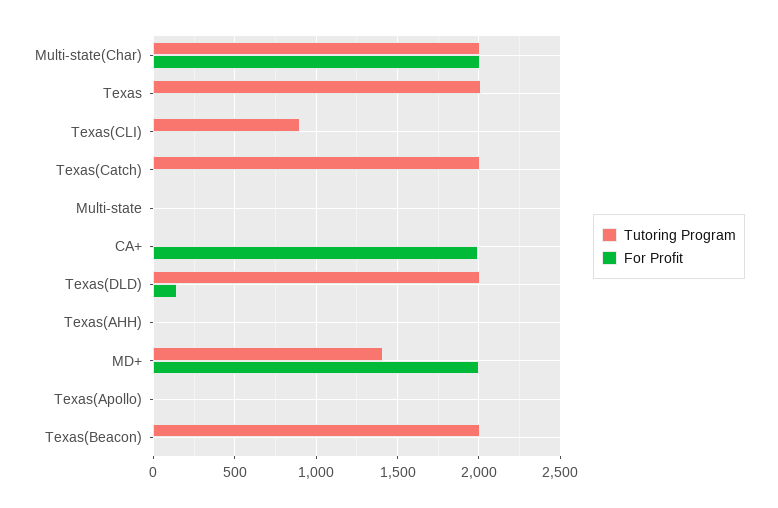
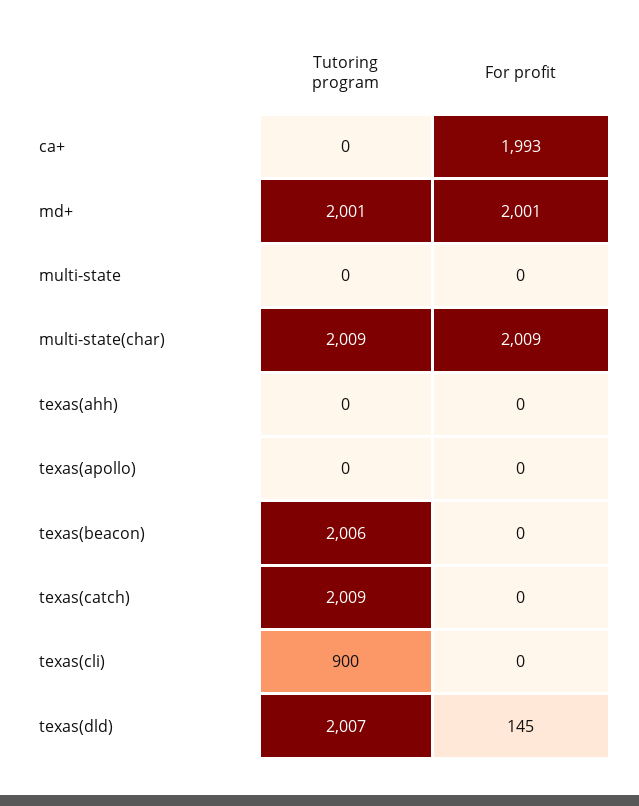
  {
    "Tutoring Program": {
      "Multi-state(Char)": 2009,
-     "Texas": 2000,
      "Texas(CLI)": 900,
      "Texas(Catch)": 2009,
      "Multi-state": 0,
      "CA+": 0,
      "Texas(DLD)": 2007,
      "Texas(AHH)": 0,
-     "MD+": 1400,
+     "MD+": 2001,
      "Texas(Apollo)": 0,
      "Texas(Beacon)": 2006
    },
    "For Profit": {
      "Multi-state(Char)": 2009,
-     "Texas": 0,
      "Texas(CLI)": 0,
      "Texas(Catch)": 0,
      "Multi-state": 0,
      "CA+": 1993,
      "Texas(DLD)": 145,
      "Texas(AHH)": 0,
      "MD+": 2001,
      "Texas(Apollo)": 0,
      "Texas(Beacon)": 0
    }
  }

